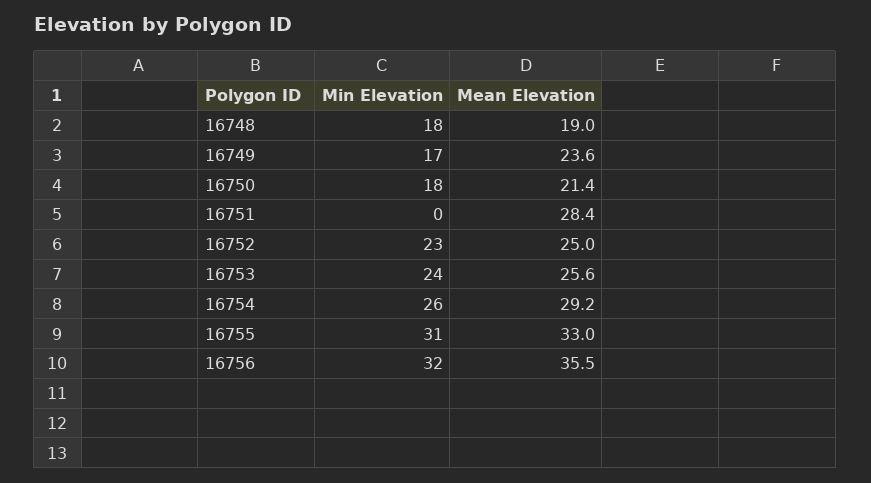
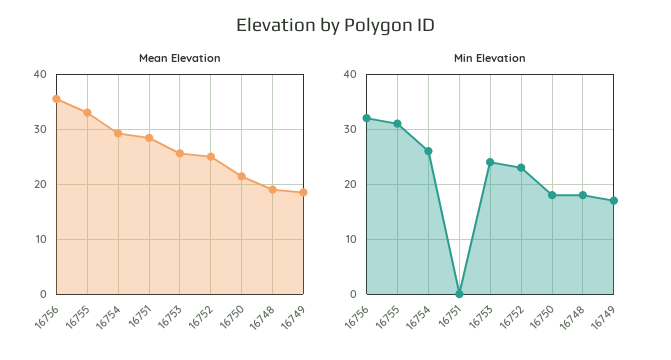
  {
    "Min Elevation": {
      "16748": 18,
      "16749": 17,
      "16750": 18,
      "16751": 0,
      "16752": 23,
      "16753": 24,
      "16754": 26,
      "16755": 31,
      "16756": 32
    },
    "Mean Elevation": {
      "16748": 19,
-     "16749": 23.6,
+     "16749": 18,
      "16750": 21.4,
      "16751": 28.4,
      "16752": 25,
      "16753": 25.6,
      "16754": 29.2,
      "16755": 33,
      "16756": 35.5
    }
  }

